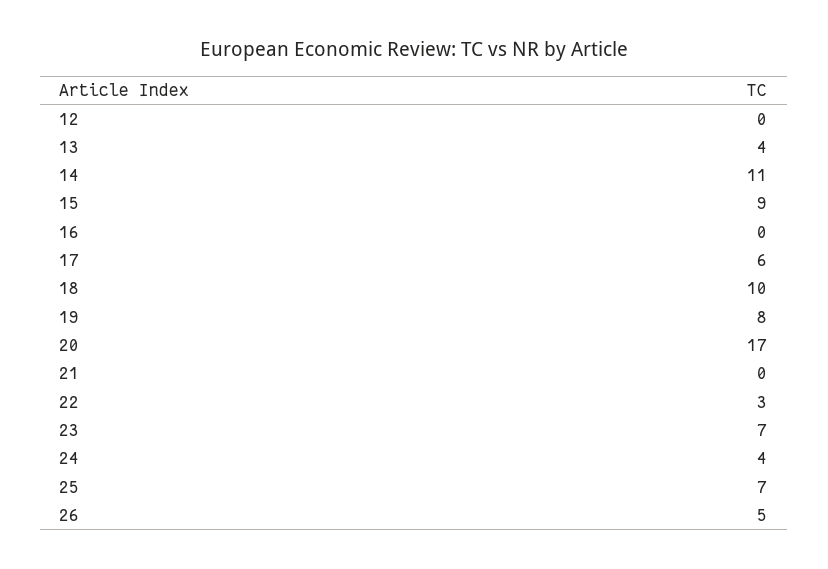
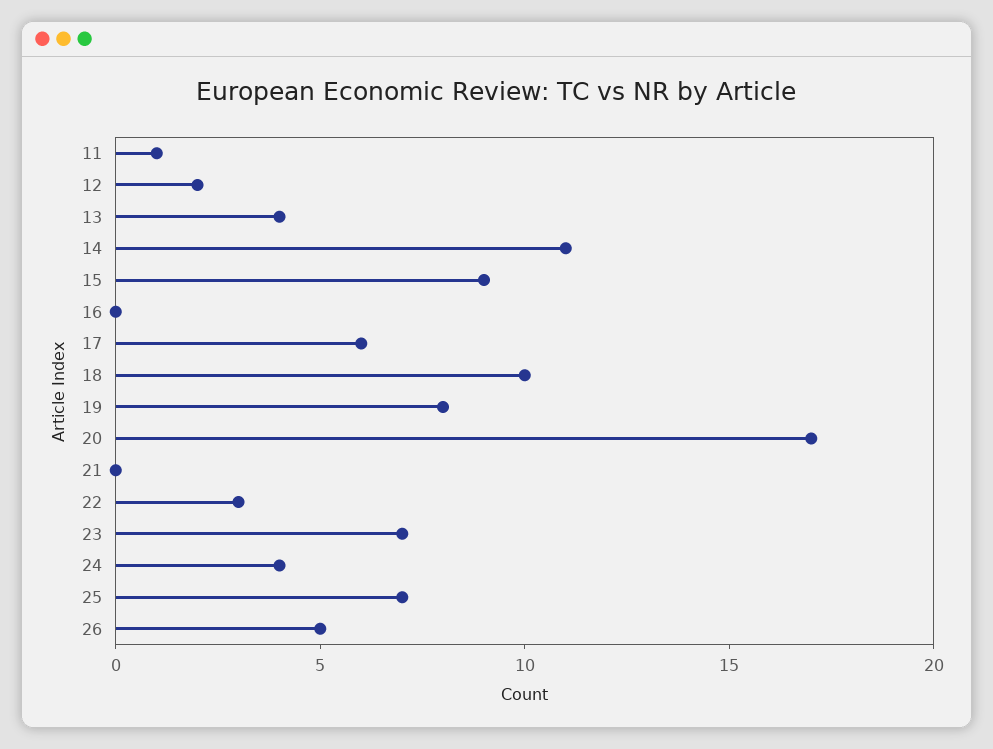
  {
-   "12": 0,
+   "12": 2,
    "13": 4,
    "14": 11,
    "15": 9,
    "16": 0,
    "17": 6,
    "18": 10,
    "19": 8,
    "20": 17,
    "21": 0,
    "22": 3,
    "23": 7,
    "24": 4,
    "25": 7,
-   "26": 5
+   "26": 5,
+   "11": 1
  }

